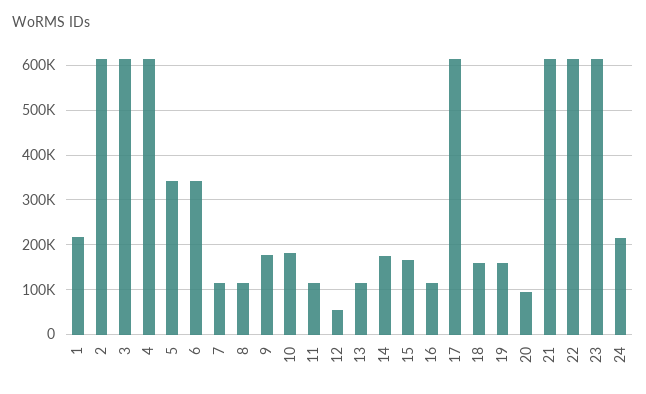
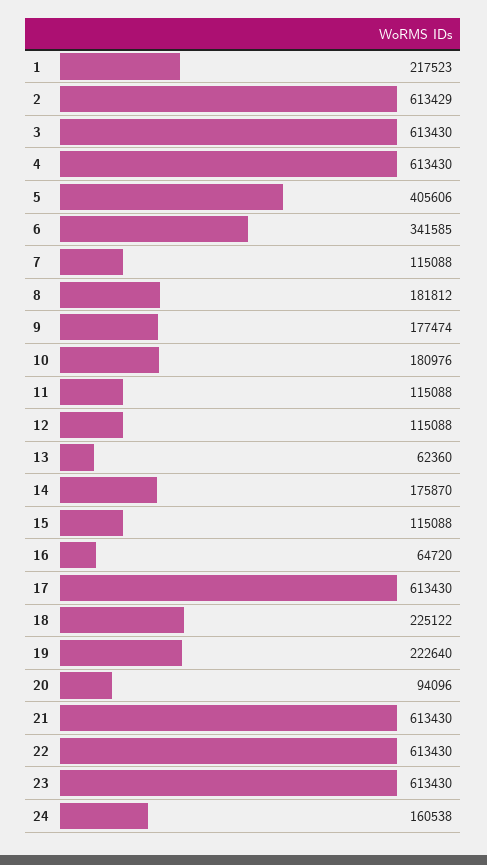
  {
    "1": 217523,
    "2": 613429,
    "3": 613430,
    "4": 613430,
-   "5": 340000,
+   "5": 405606,
    "6": 341585,
    "7": 115088,
-   "8": 120000,
+   "8": 181812,
    "9": 177474,
    "10": 180976,
    "11": 115088,
-   "12": 60000,
+   "12": 115088,
-   "13": 120000,
+   "13": 62360,
    "14": 175870,
-   "15": 160000,
+   "15": 115088,
-   "16": 120000,
+   "16": 64720,
    "17": 613430,
-   "18": 160000,
+   "18": 225122,
-   "19": 160000,
+   "19": 222640,
    "20": 94096,
    "21": 613430,
    "22": 613430,
    "23": 613430,
-   "24": 220000
+   "24": 160538
  }

